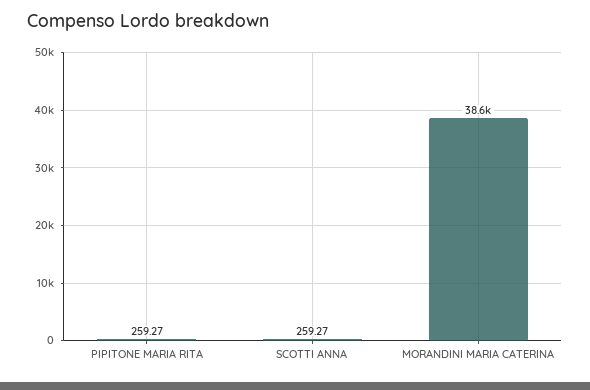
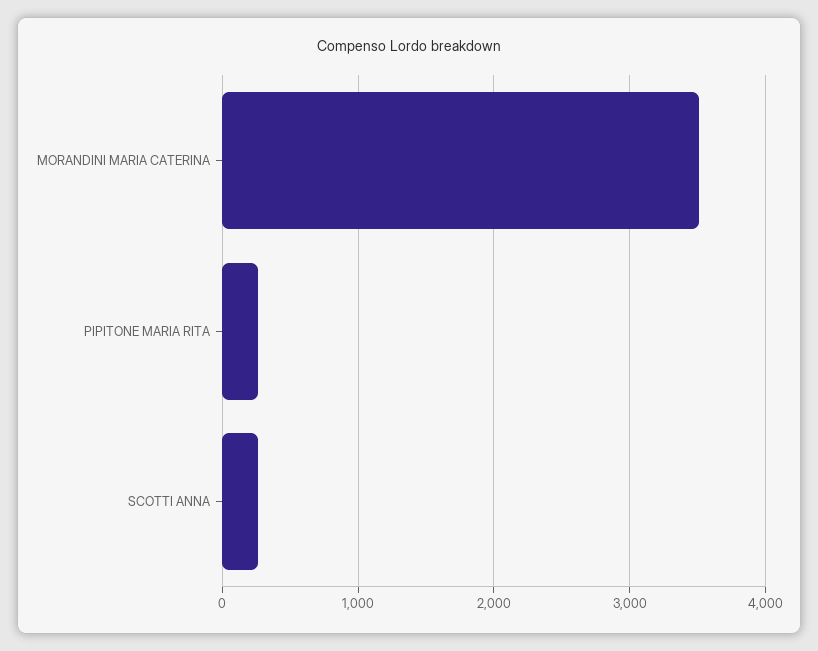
  {
    "PIPITONE MARIA RITA": 259.27,
    "SCOTTI ANNA": 259.27,
-   "MORANDINI MARIA CATERINA": 38600
+   "MORANDINI MARIA CATERINA": 3500
  }

